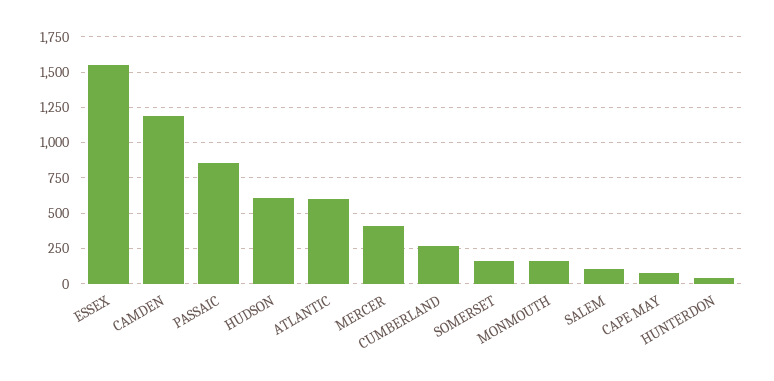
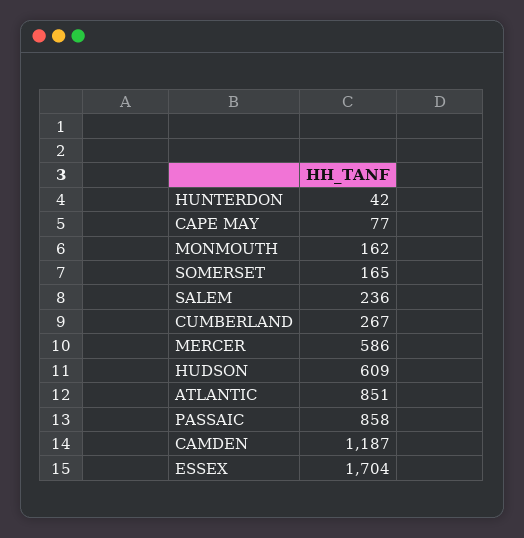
  {
-   "ESSEX": 1550,
+   "ESSEX": 1704,
    "CAMDEN": 1187,
    "PASSAIC": 858,
    "HUDSON": 609,
-   "ATLANTIC": 600,
+   "ATLANTIC": 851,
-   "MERCER": 400,
+   "MERCER": 586,
    "CUMBERLAND": 267,
    "SOMERSET": 165,
    "MONMOUTH": 162,
-   "SALEM": 100,
+   "SALEM": 236,
    "CAPE MAY": 77,
    "HUNTERDON": 42
  }

